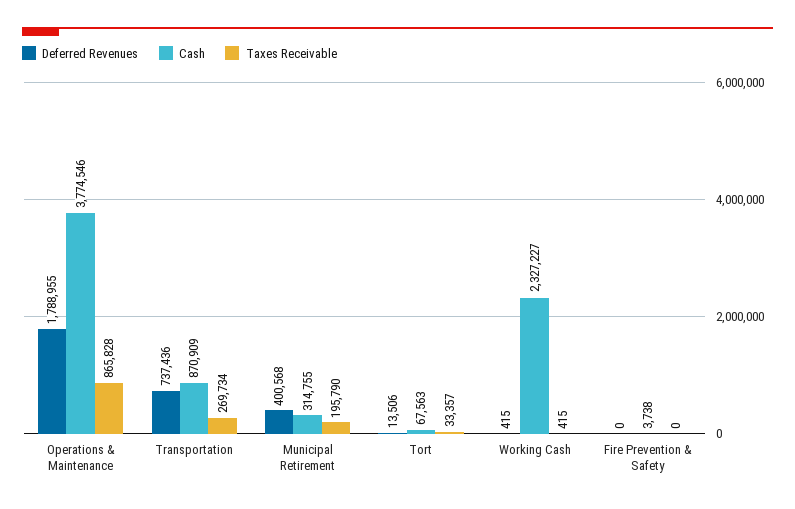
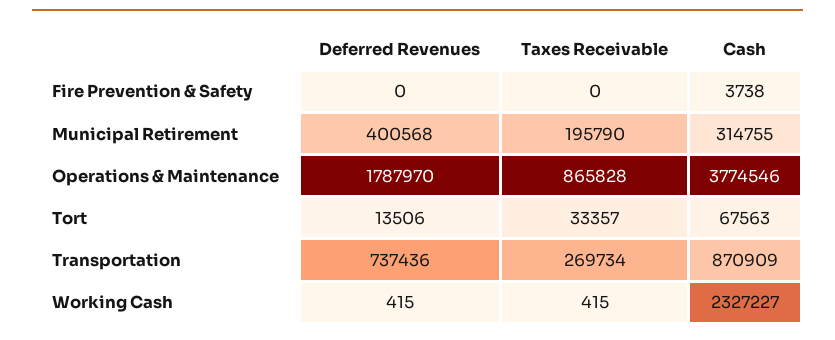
  {
    "Deferred Revenues": {
-     "Operations & Maintenance": 1788955,
+     "Operations & Maintenance": 1787970,
      "Transportation": 737436,
      "Municipal Retirement": 400568,
      "Tort": 13506,
      "Working Cash": 415,
      "Fire Prevention & Safety": 0
    },
    "Cash": {
      "Operations & Maintenance": 3774546,
      "Transportation": 870909,
      "Municipal Retirement": 314755,
      "Tort": 67563,
      "Working Cash": 2327227,
      "Fire Prevention & Safety": 3738
    },
    "Taxes Receivable": {
      "Operations & Maintenance": 865828,
      "Transportation": 269734,
      "Municipal Retirement": 195790,
      "Tort": 33357,
      "Working Cash": 415,
      "Fire Prevention & Safety": 0
    }
  }

